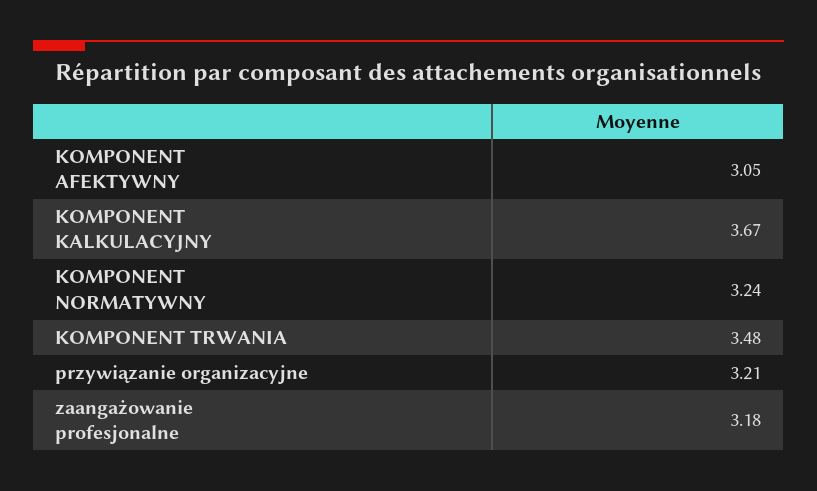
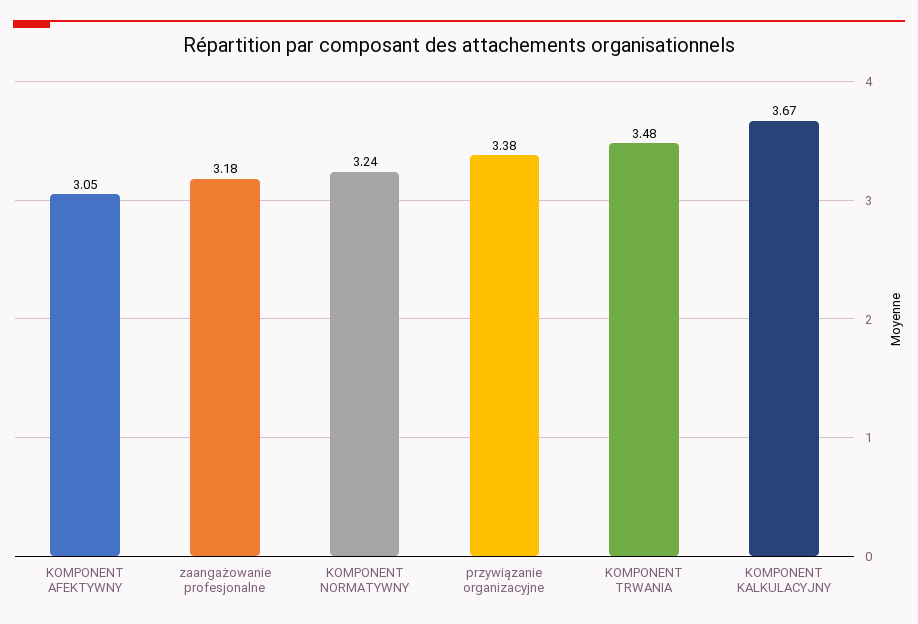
  {
    "KOMPONENT AFEKTYWNY": 3.05,
    "KOMPONENT KALKULACYJNY": 3.67,
    "KOMPONENT NORMATYWNY": 3.24,
    "KOMPONENT TRWANIA": 3.48,
-   "przywiązanie organizacyjne": 3.21,
+   "przywiązanie organizacyjne": 3.38,
    "zaangażowanie profesjonalne": 3.18
  }

